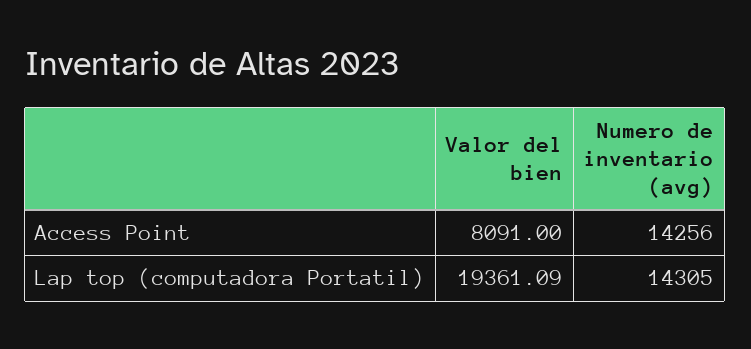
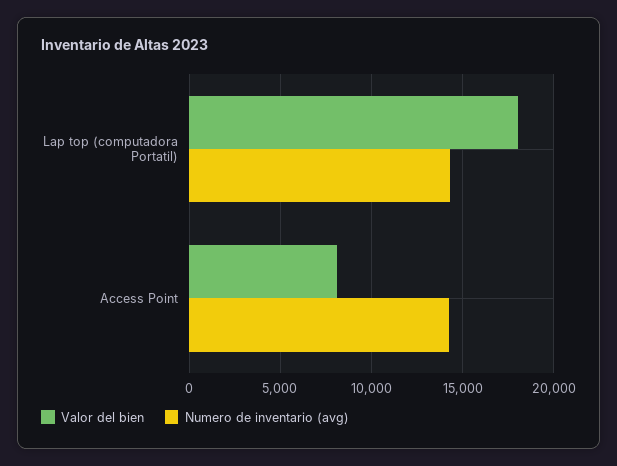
  {
    "Valor del bien": {
      "Access Point": 8091,
-     "Lap top (computadora Portatil)": 19361.09
+     "Lap top (computadora Portatil)": 18000
    },
    "Numero de inventario (avg)": {
      "Access Point": 14256,
      "Lap top (computadora Portatil)": 14305
    }
  }

